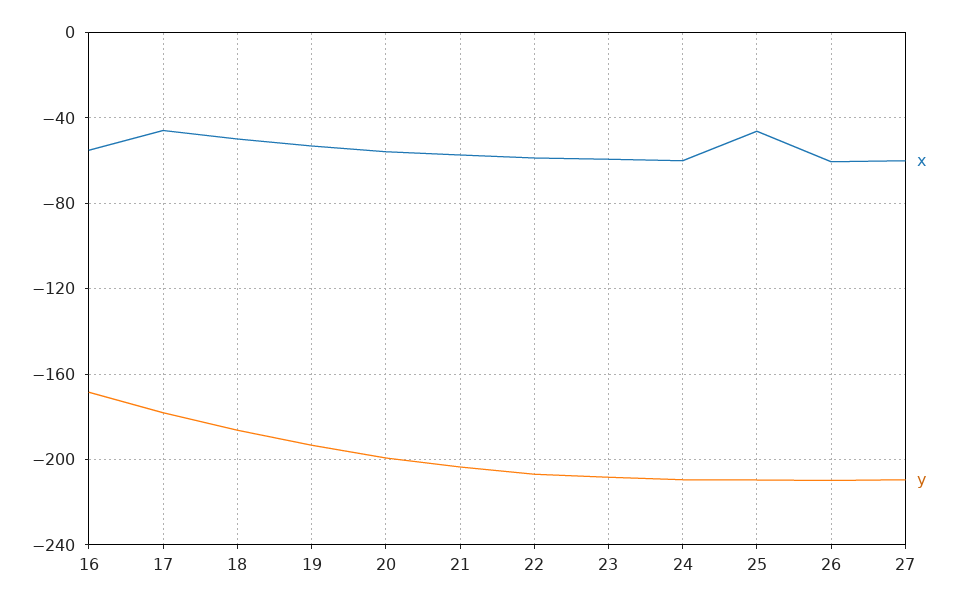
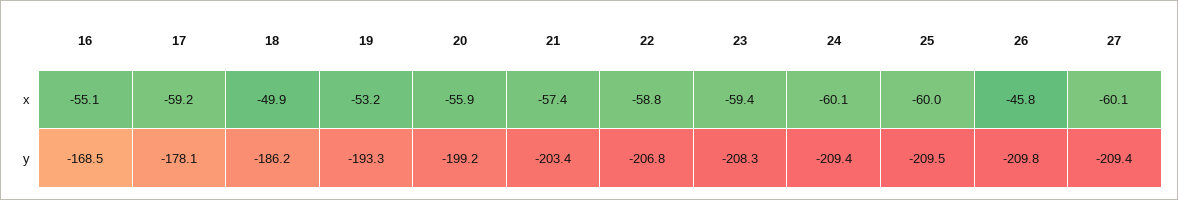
  {
    "x": {
      "16": -55.1,
-     "17": -45,
+     "17": -59.2,
      "18": -49.9,
      "19": -53.2,
      "20": -55.9,
      "21": -57.4,
      "22": -58.8,
      "23": -59.4,
      "24": -60.1,
-     "25": -45,
+     "25": -60,
-     "26": -60,
+     "26": -45.8,
      "27": -60.1
    },
    "y": {
      "16": -168.5,
      "17": -178.1,
      "18": -186.2,
      "19": -193.3,
      "20": -199.2,
      "21": -203.4,
      "22": -206.8,
      "23": -208.3,
      "24": -209.4,
      "25": -209.5,
      "26": -209.8,
      "27": -209.4
    }
  }

